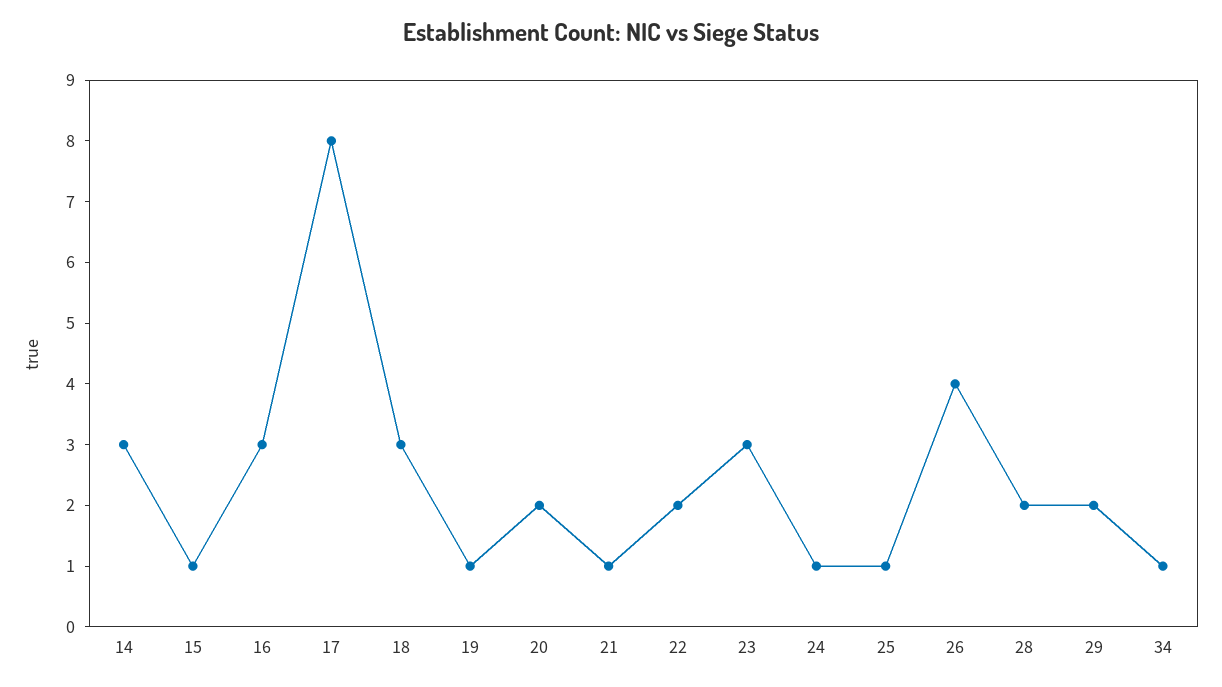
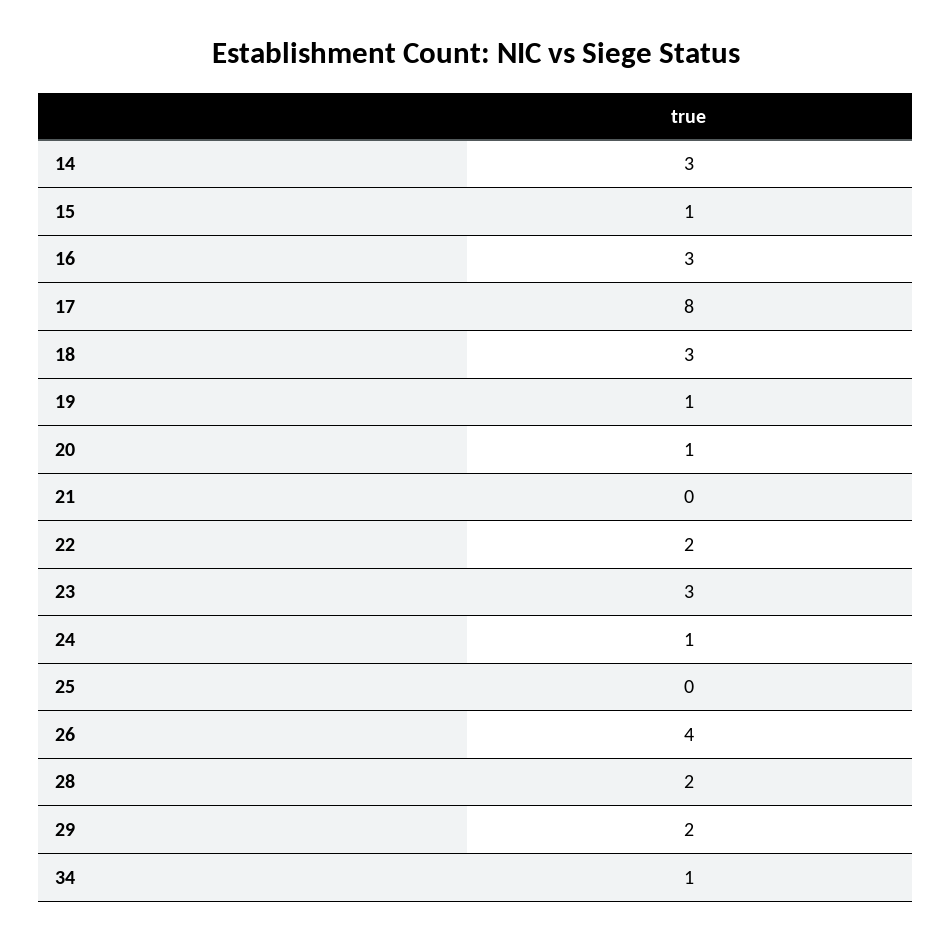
  {
    "14": 3,
    "15": 1,
    "16": 3,
    "17": 8,
    "18": 3,
    "19": 1,
-   "20": 2,
+   "20": 1,
-   "21": 1,
+   "21": 0,
    "22": 2,
    "23": 3,
    "24": 1,
-   "25": 1,
+   "25": 0,
    "26": 4,
    "28": 2,
    "29": 2,
    "34": 1
  }

